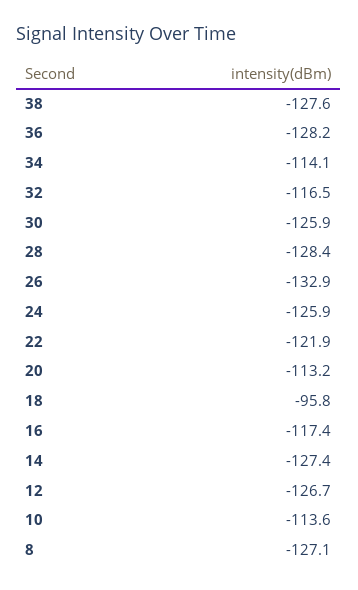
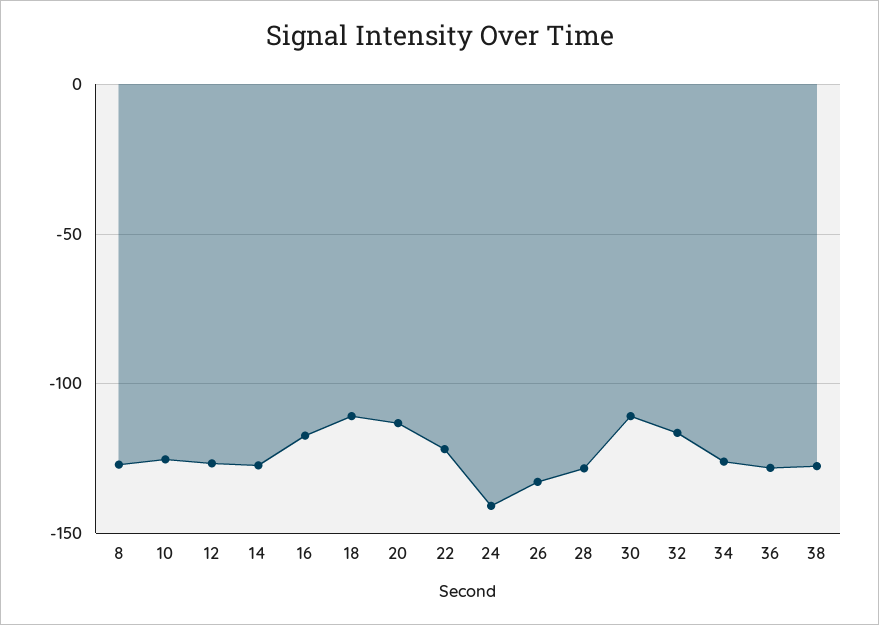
  {
    "38": -127.6,
    "36": -128.2,
-   "34": -114.1,
+   "34": -125,
    "32": -116.5,
-   "30": -125.9,
+   "30": -110,
    "28": -128.4,
    "26": -132.9,
-   "24": -125.9,
+   "24": -140,
    "22": -121.9,
    "20": -113.2,
-   "18": -95.8,
+   "18": -110,
    "16": -117.4,
    "14": -127.4,
    "12": -126.7,
-   "10": -113.6,
+   "10": -125,
    "8": -127.1
  }

